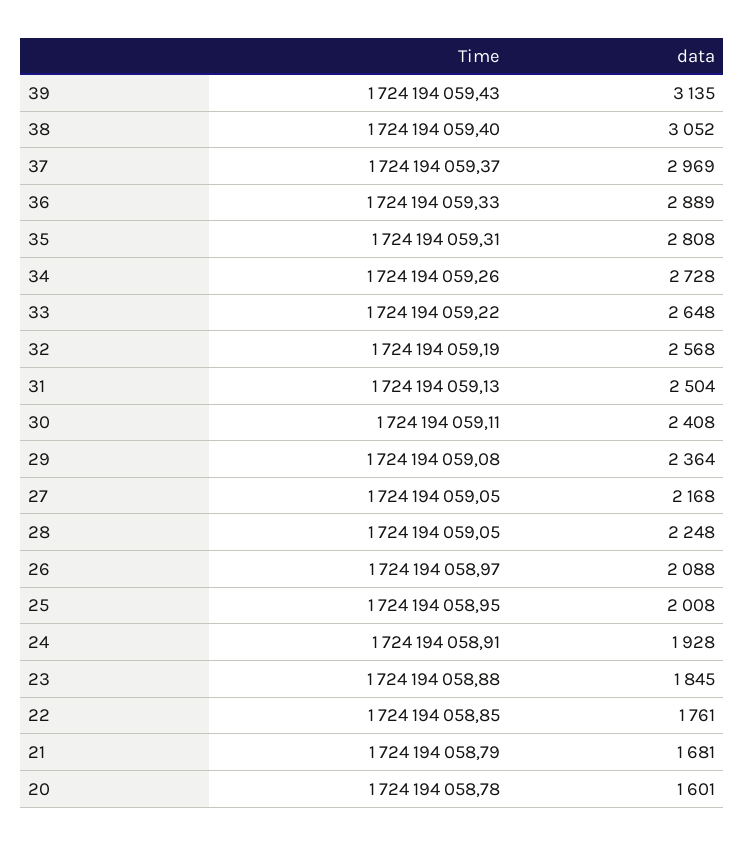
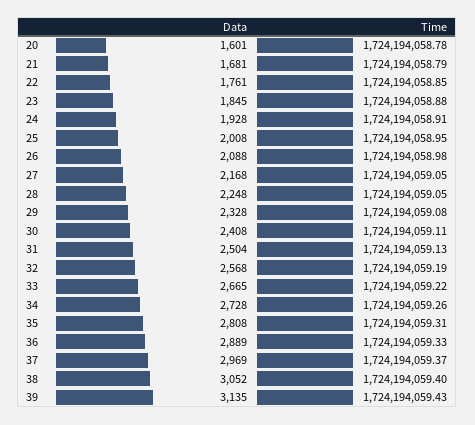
  {
    "Time": {
      "39": 1724194059.43,
      "38": 1724194059.4,
      "37": 1724194059.37,
      "36": 1724194059.33,
      "35": 1724194059.31,
      "34": 1724194059.26,
      "33": 1724194059.22,
      "32": 1724194059.19,
      "31": 1724194059.13,
      "30": 1724194059.11,
      "29": 1724194059.08,
      "27": 1724194059.05,
      "28": 1724194059.05,
-     "26": 1724194058.97,
+     "26": 1724194058.98,
      "25": 1724194058.95,
      "24": 1724194058.91,
      "23": 1724194058.88,
      "22": 1724194058.85,
      "21": 1724194058.79,
      "20": 1724194058.78
    },
    "data": {
      "39": 3135,
      "38": 3052,
      "37": 2969,
      "36": 2889,
      "35": 2808,
      "34": 2728,
-     "33": 2648,
+     "33": 2665,
      "32": 2568,
      "31": 2504,
      "30": 2408,
-     "29": 2364,
+     "29": 2328,
      "27": 2168,
      "28": 2248,
      "26": 2088,
      "25": 2008,
      "24": 1928,
      "23": 1845,
      "22": 1761,
      "21": 1681,
      "20": 1601
    }
  }

